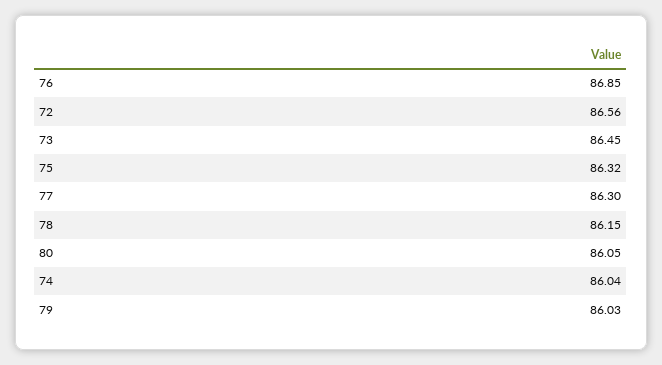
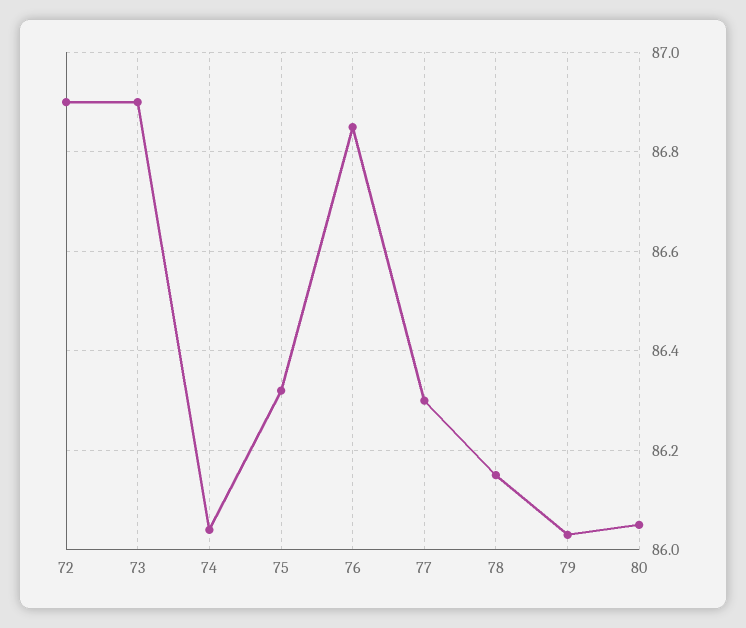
  {
    "76": 86.85,
-   "72": 86.56,
+   "72": 86.9,
-   "73": 86.45,
+   "73": 86.9,
    "75": 86.32,
    "77": 86.3,
    "78": 86.15,
    "80": 86.05,
    "74": 86.04,
    "79": 86.03
  }

